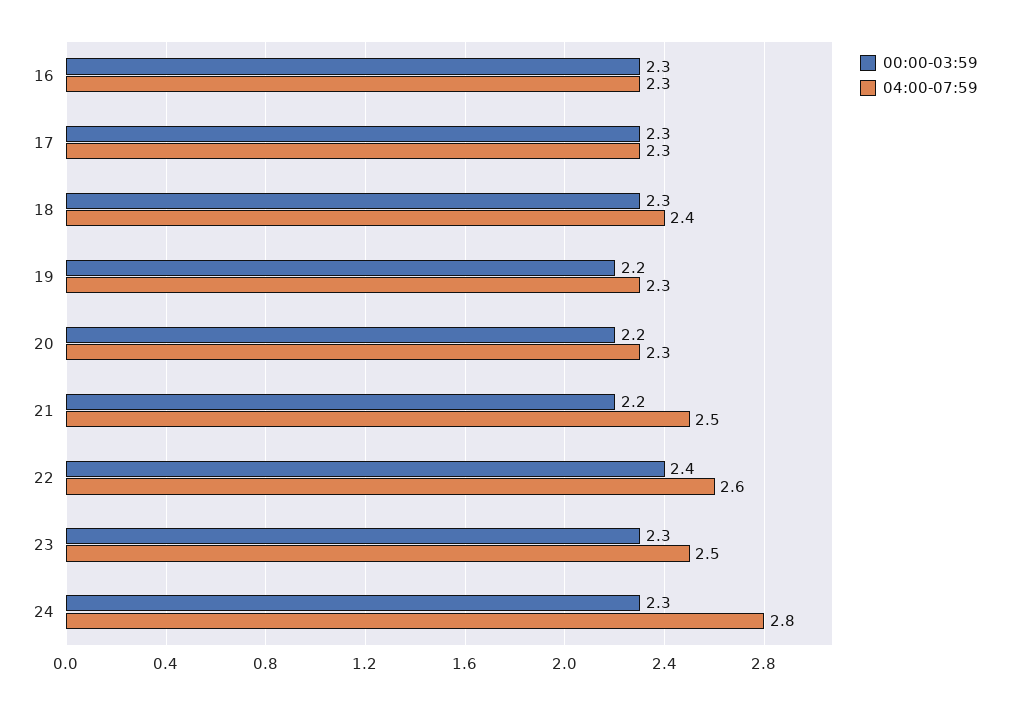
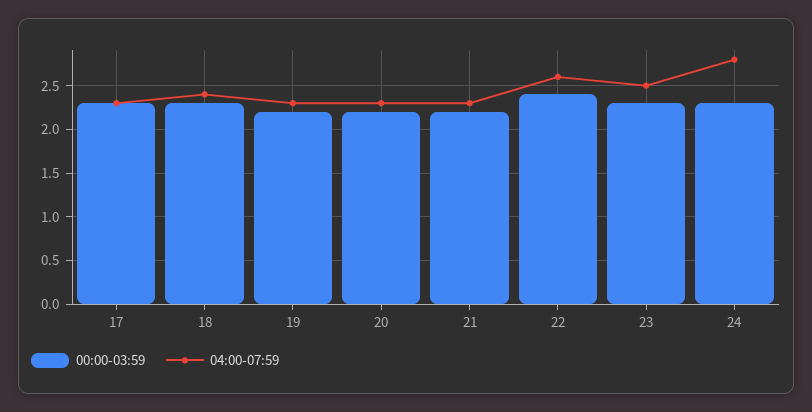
  {
    "00:00-03:59": {
-     "16": 2.3,
      "17": 2.3,
      "18": 2.3,
      "19": 2.2,
      "20": 2.2,
      "21": 2.2,
      "22": 2.4,
      "23": 2.3,
      "24": 2.3
    },
    "04:00-07:59": {
-     "16": 2.3,
      "17": 2.3,
      "18": 2.4,
      "19": 2.3,
      "20": 2.3,
-     "21": 2.5,
+     "21": 2.3,
      "22": 2.6,
      "23": 2.5,
      "24": 2.8
    }
  }

